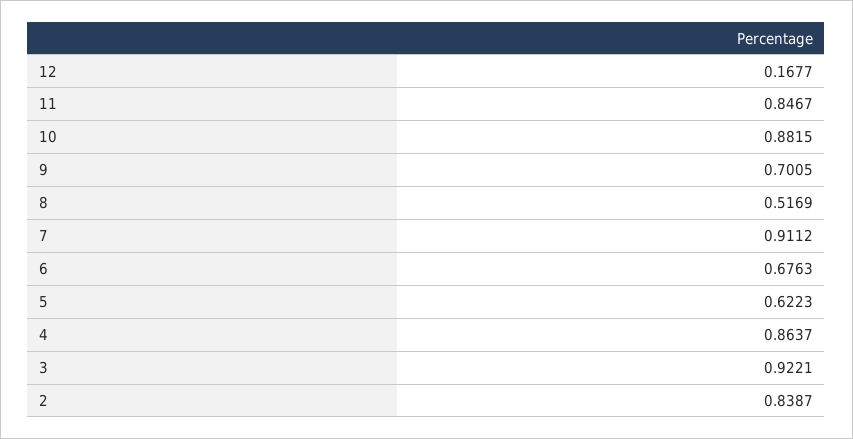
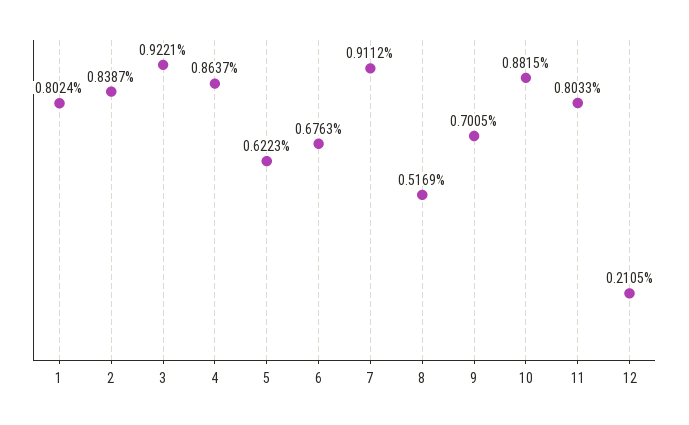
  {
-   "12": 0.1677,
+   "12": 0.2105,
-   "11": 0.8467,
+   "11": 0.8033,
    "10": 0.8815,
    "9": 0.7005,
    "8": 0.5169,
    "7": 0.9112,
    "6": 0.6763,
    "5": 0.6223,
    "4": 0.8637,
    "3": 0.9221,
-   "2": 0.8387
+   "2": 0.8387,
+   "1": 0.8024
  }

